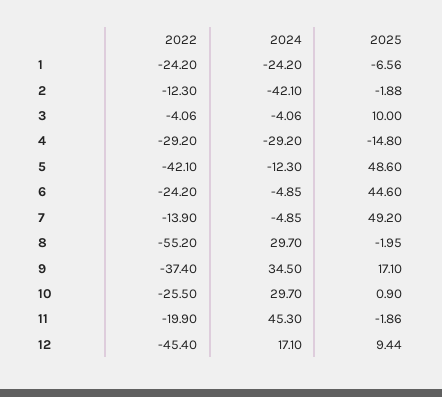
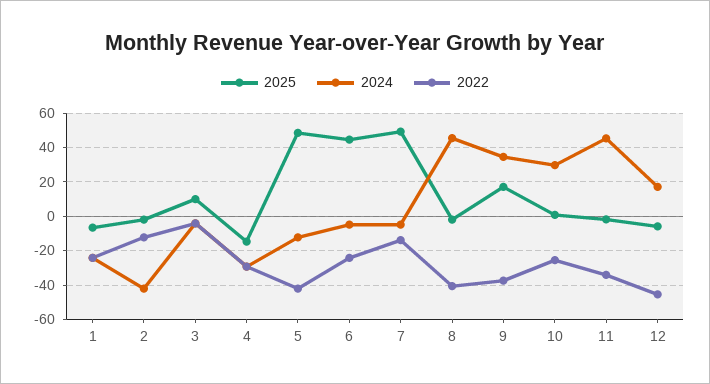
  {
    "2022": {
      "1": -24.2,
      "2": -12.3,
      "3": -4.06,
      "4": -29.2,
      "5": -42.1,
      "6": -24.2,
      "7": -13.9,
-     "8": -55.2,
+     "8": -40,
      "9": -37.4,
      "10": -25.5,
-     "11": -19.9,
+     "11": -35,
      "12": -45.4
    },
    "2024": {
      "1": -24.2,
      "2": -42.1,
      "3": -4.06,
      "4": -29.2,
      "5": -12.3,
      "6": -4.85,
      "7": -4.85,
-     "8": 29.7,
+     "8": 45,
      "9": 34.5,
      "10": 29.7,
      "11": 45.3,
      "12": 17.1
    },
    "2025": {
      "1": -6.56,
      "2": -1.88,
      "3": 10,
      "4": -14.8,
      "5": 48.6,
      "6": 44.6,
      "7": 49.2,
      "8": -1.95,
      "9": 17.1,
      "10": 0.9,
      "11": -1.86,
-     "12": 9.44
+     "12": -5
    }
  }

